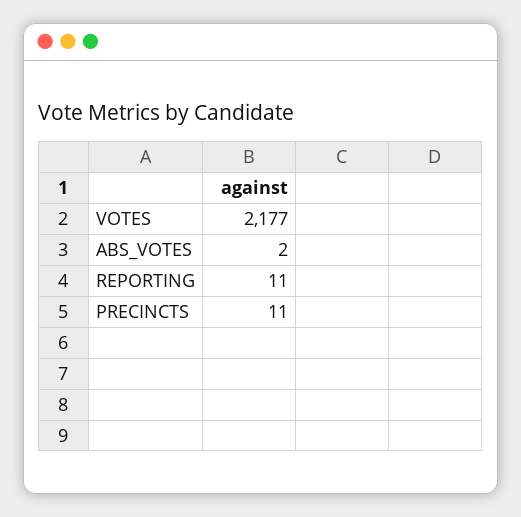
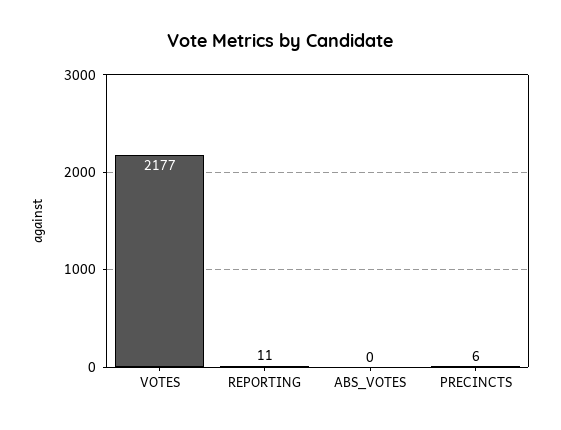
  {
    "VOTES": 2177,
-   "ABS_VOTES": 2,
+   "ABS_VOTES": 0,
    "REPORTING": 11,
-   "PRECINCTS": 11
+   "PRECINCTS": 6
  }

